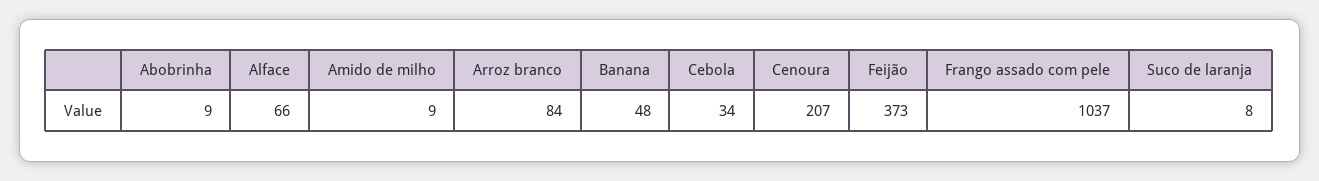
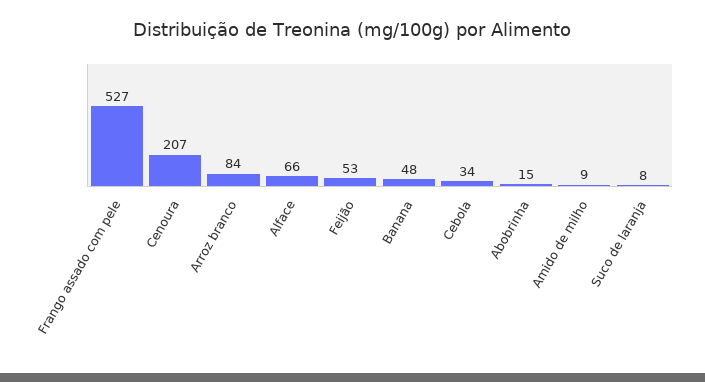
  {
-   "Abobrinha": 9,
+   "Abobrinha": 15,
    "Alface": 66,
    "Amido de milho": 9,
    "Arroz branco": 84,
    "Banana": 48,
    "Cebola": 34,
    "Cenoura": 207,
-   "Feijão": 373,
+   "Feijão": 53,
-   "Frango assado com pele": 1037,
+   "Frango assado com pele": 527,
    "Suco de laranja": 8
  }

